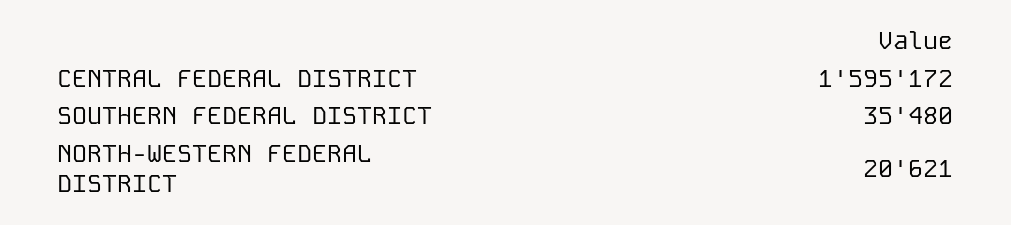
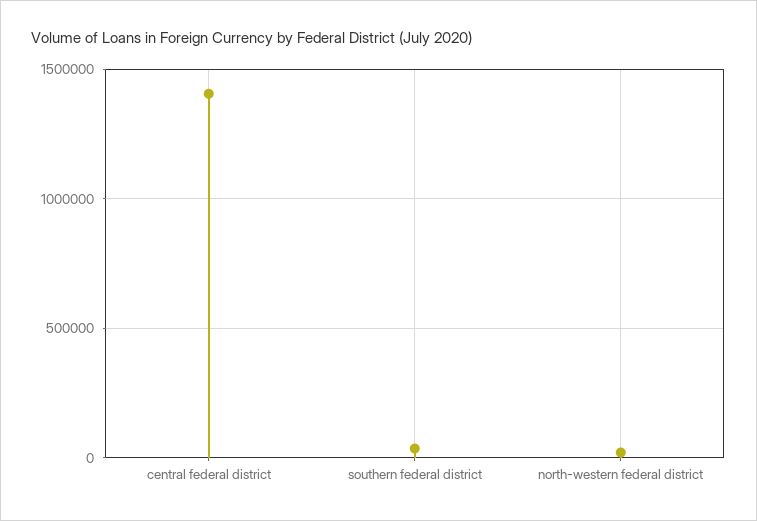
  {
-   "CENTRAL FEDERAL DISTRICT": 1595172,
+   "CENTRAL FEDERAL DISTRICT": 1400000,
    "SOUTHERN FEDERAL DISTRICT": 35480,
    "NORTH-WESTERN FEDERAL DISTRICT": 20621
  }

